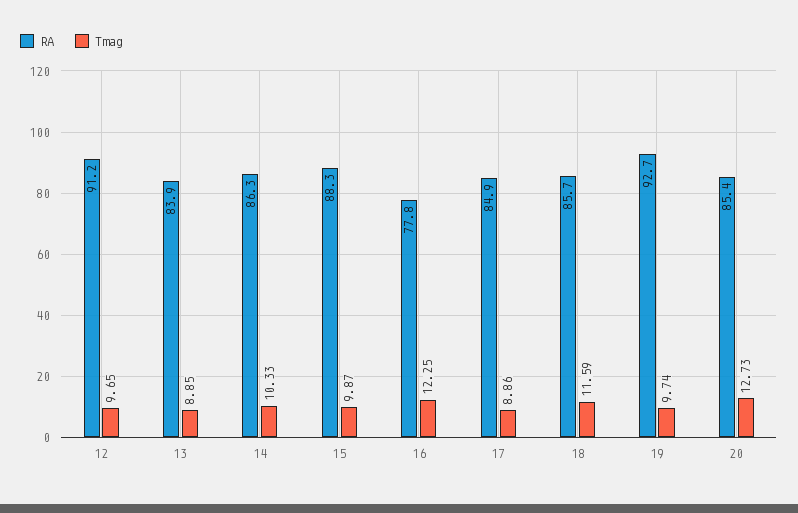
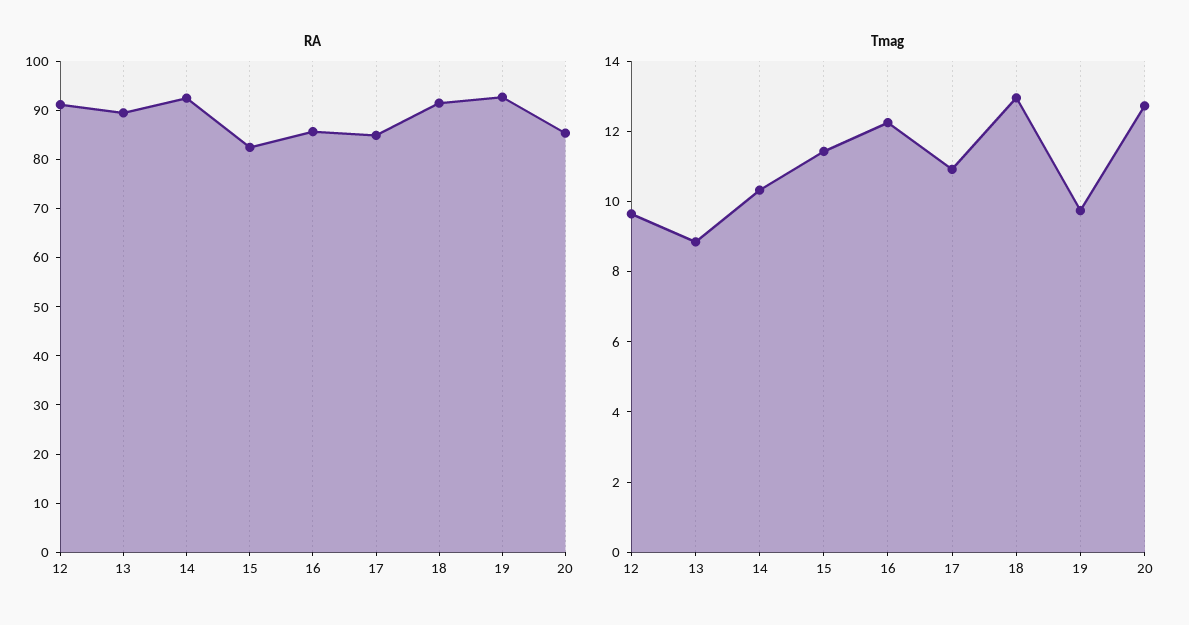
  {
    "RA": {
      "12": 91.2,
-     "13": 83.9,
+     "13": 90,
-     "14": 86.3,
+     "14": 92,
-     "15": 88.3,
+     "15": 82,
-     "16": 77.8,
+     "16": 86,
      "17": 84.9,
-     "18": 85.7,
+     "18": 92,
      "19": 92.7,
      "20": 85.4
    },
    "Tmag": {
      "12": 9.65,
      "13": 8.85,
      "14": 10.33,
-     "15": 9.87,
+     "15": 11.5,
      "16": 12.25,
-     "17": 8.86,
+     "17": 11,
-     "18": 11.59,
+     "18": 13,
      "19": 9.74,
      "20": 12.73
    }
  }

